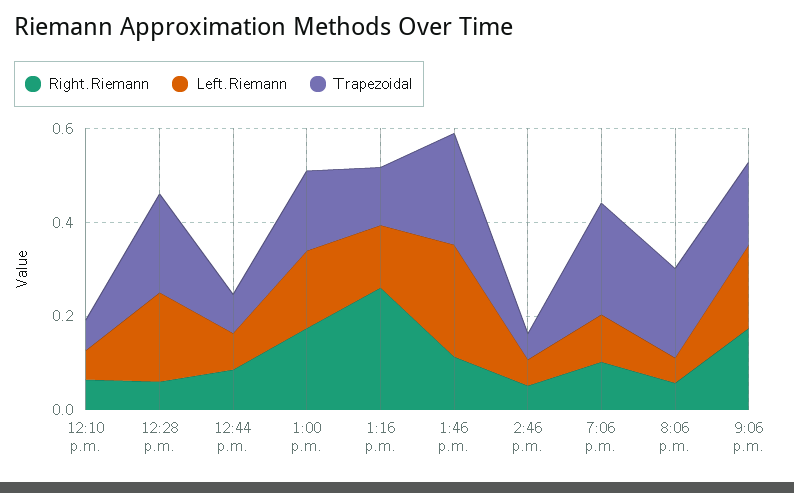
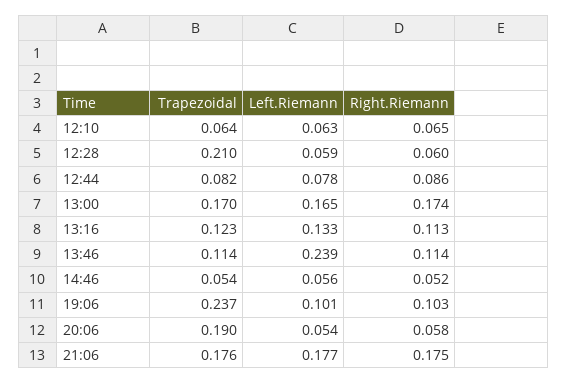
  {
    "Right.Riemann": {
      "12:10 p.m.": 0.065,
      "12:28 p.m.": 0.06,
      "12:44 p.m.": 0.086,
      "1:00 p.m.": 0.174,
-     "1:16 p.m.": 0.25,
+     "1:16 p.m.": 0.113,
      "1:46 p.m.": 0.114,
      "2:46 p.m.": 0.052,
      "7:06 p.m.": 0.103,
      "8:06 p.m.": 0.058,
      "9:06 p.m.": 0.175
    },
    "Left.Riemann": {
      "12:10 p.m.": 0.063,
-     "12:28 p.m.": 0.2,
+     "12:28 p.m.": 0.059,
      "12:44 p.m.": 0.078,
      "1:00 p.m.": 0.165,
      "1:16 p.m.": 0.133,
      "1:46 p.m.": 0.239,
      "2:46 p.m.": 0.056,
      "7:06 p.m.": 0.101,
      "8:06 p.m.": 0.054,
      "9:06 p.m.": 0.177
    },
    "Trapezoidal": {
      "12:10 p.m.": 0.064,
      "12:28 p.m.": 0.21,
      "12:44 p.m.": 0.082,
      "1:00 p.m.": 0.17,
      "1:16 p.m.": 0.123,
-     "1:46 p.m.": 0.25,
+     "1:46 p.m.": 0.114,
      "2:46 p.m.": 0.054,
      "7:06 p.m.": 0.237,
      "8:06 p.m.": 0.19,
      "9:06 p.m.": 0.176
    }
  }

